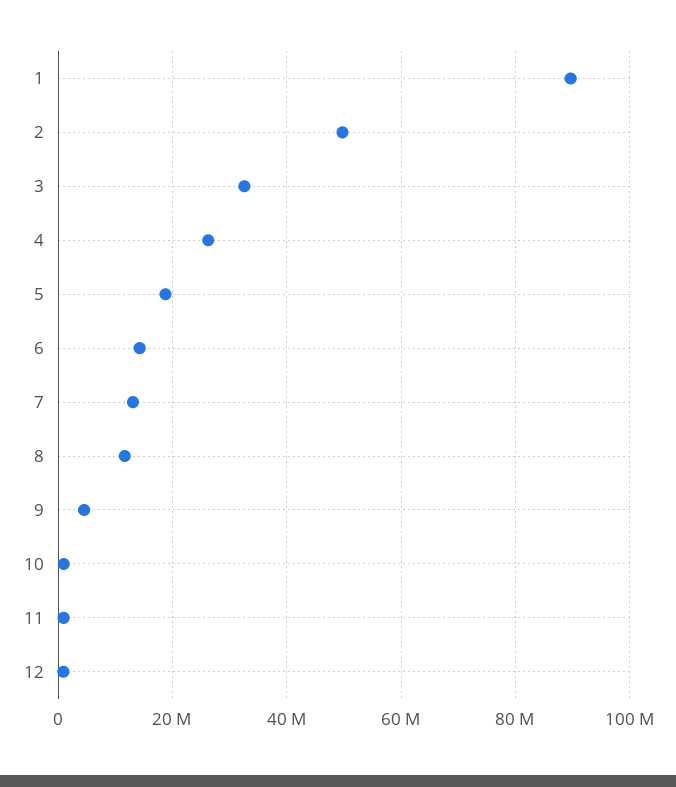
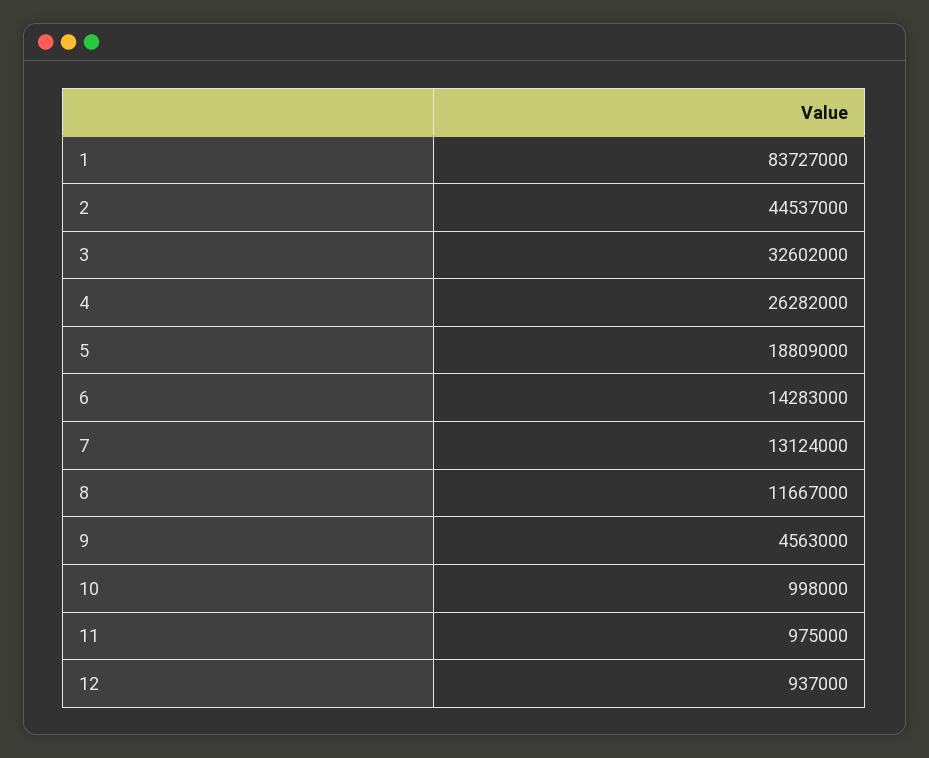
  {
-   "1": 90000000,
+   "1": 83727000,
-   "2": 50000000,
+   "2": 44537000,
    "3": 32602000,
    "4": 26282000,
    "5": 18809000,
    "6": 14283000,
    "7": 13124000,
    "8": 11667000,
    "9": 4563000,
    "10": 998000,
    "11": 975000,
    "12": 937000
  }

